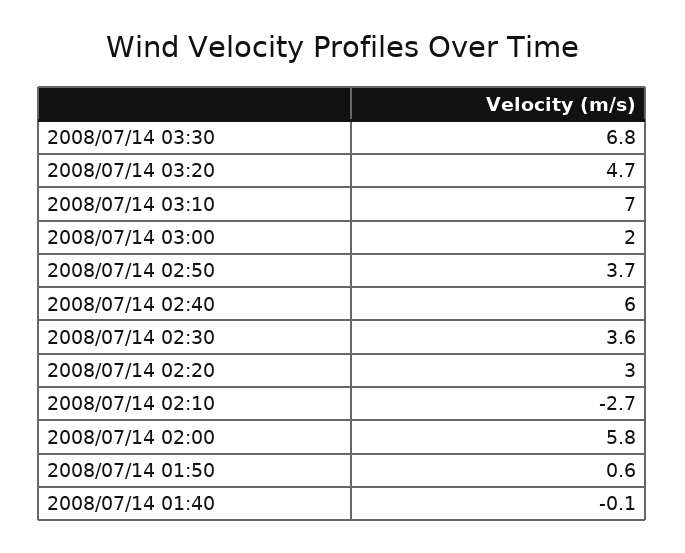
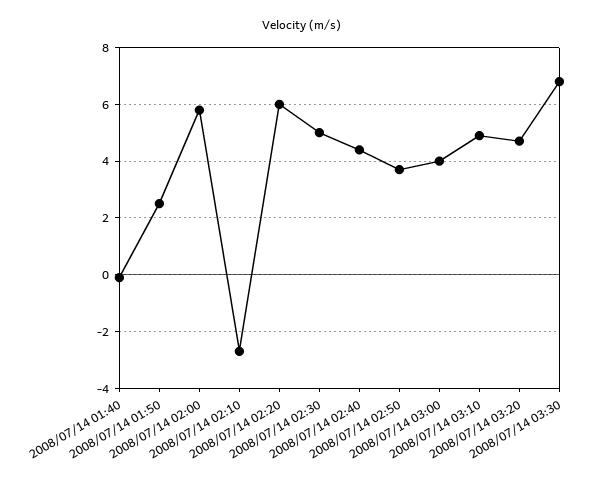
  {
    "2008/07/14 03:30": 6.8,
    "2008/07/14 03:20": 4.7,
-   "2008/07/14 03:10": 7,
+   "2008/07/14 03:10": 5,
-   "2008/07/14 03:00": 2,
+   "2008/07/14 03:00": 4,
    "2008/07/14 02:50": 3.7,
-   "2008/07/14 02:40": 6,
+   "2008/07/14 02:40": 4.5,
-   "2008/07/14 02:30": 3.6,
+   "2008/07/14 02:30": 5,
-   "2008/07/14 02:20": 3,
+   "2008/07/14 02:20": 6,
    "2008/07/14 02:10": -2.7,
    "2008/07/14 02:00": 5.8,
-   "2008/07/14 01:50": 0.6,
+   "2008/07/14 01:50": 2.5,
    "2008/07/14 01:40": -0.1
  }

